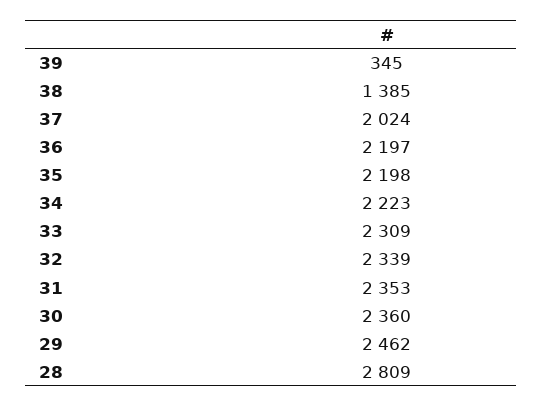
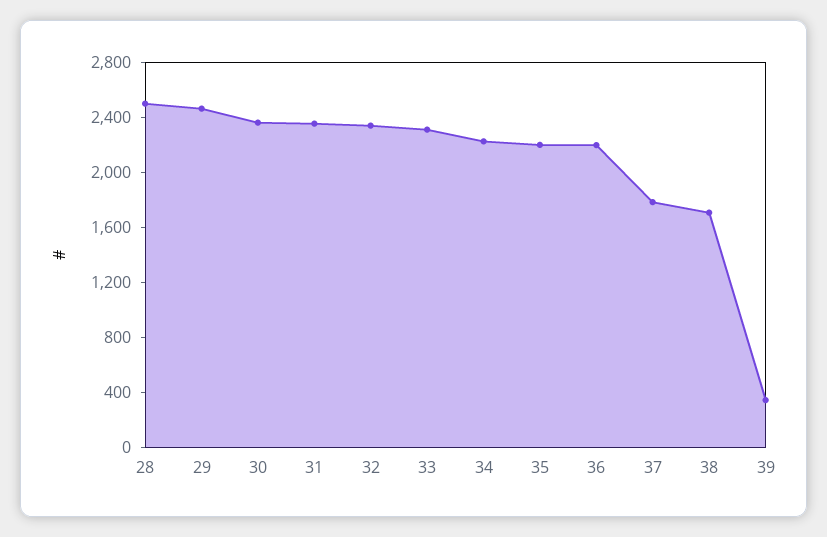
  {
    "39": 345,
-   "38": 1385,
+   "38": 1700,
-   "37": 2024,
+   "37": 1800,
    "36": 2197,
    "35": 2198,
    "34": 2223,
    "33": 2309,
    "32": 2339,
    "31": 2353,
    "30": 2360,
    "29": 2462,
-   "28": 2809
+   "28": 2500
  }

